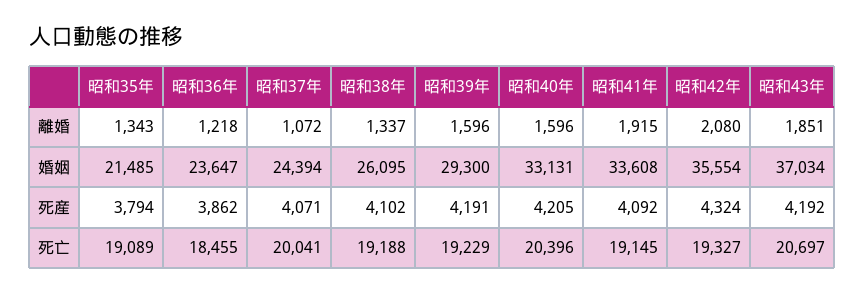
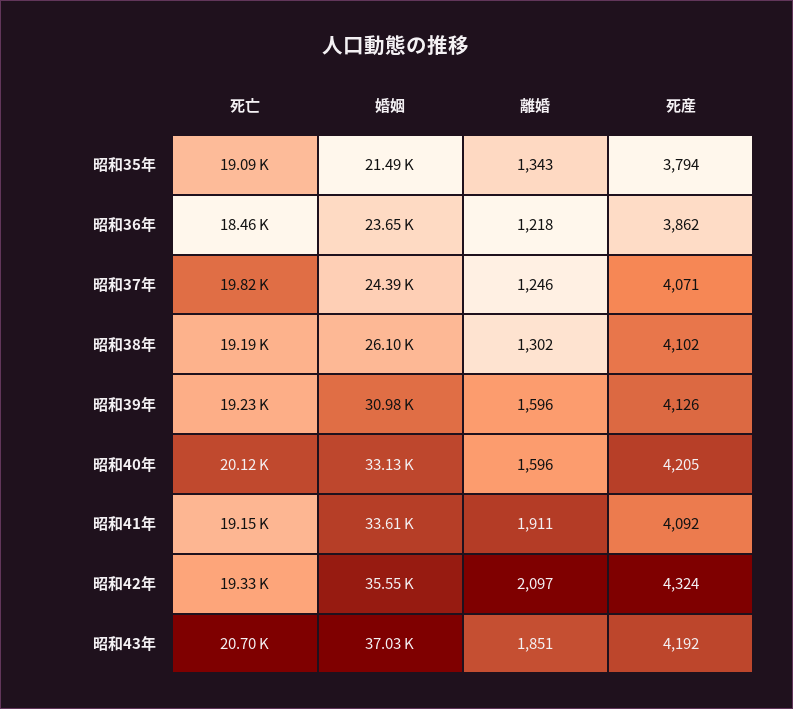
  {
    "昭和35年": {
      "離婚": 1343,
      "婚姻": 21485,
      "死産": 3794,
      "死亡": 19089
    },
    "昭和36年": {
      "離婚": 1218,
      "婚姻": 23647,
      "死産": 3862,
      "死亡": 18455
    },
    "昭和37年": {
-     "離婚": 1072,
+     "離婚": 1246,
      "婚姻": 24394,
      "死産": 4071,
-     "死亡": 20041
+     "死亡": 19820
    },
    "昭和38年": {
-     "離婚": 1337,
+     "離婚": 1302,
      "婚姻": 26095,
      "死産": 4102,
      "死亡": 19188
    },
    "昭和39年": {
      "離婚": 1596,
-     "婚姻": 29300,
+     "婚姻": 30980,
-     "死産": 4191,
+     "死産": 4126,
      "死亡": 19229
    },
    "昭和40年": {
      "離婚": 1596,
      "婚姻": 33131,
      "死産": 4205,
-     "死亡": 20396
+     "死亡": 20120
    },
    "昭和41年": {
-     "離婚": 1915,
+     "離婚": 1911,
      "婚姻": 33608,
      "死産": 4092,
      "死亡": 19145
    },
    "昭和42年": {
-     "離婚": 2080,
+     "離婚": 2097,
      "婚姻": 35554,
      "死産": 4324,
      "死亡": 19327
    },
    "昭和43年": {
      "離婚": 1851,
      "婚姻": 37034,
      "死産": 4192,
      "死亡": 20697
    }
  }

